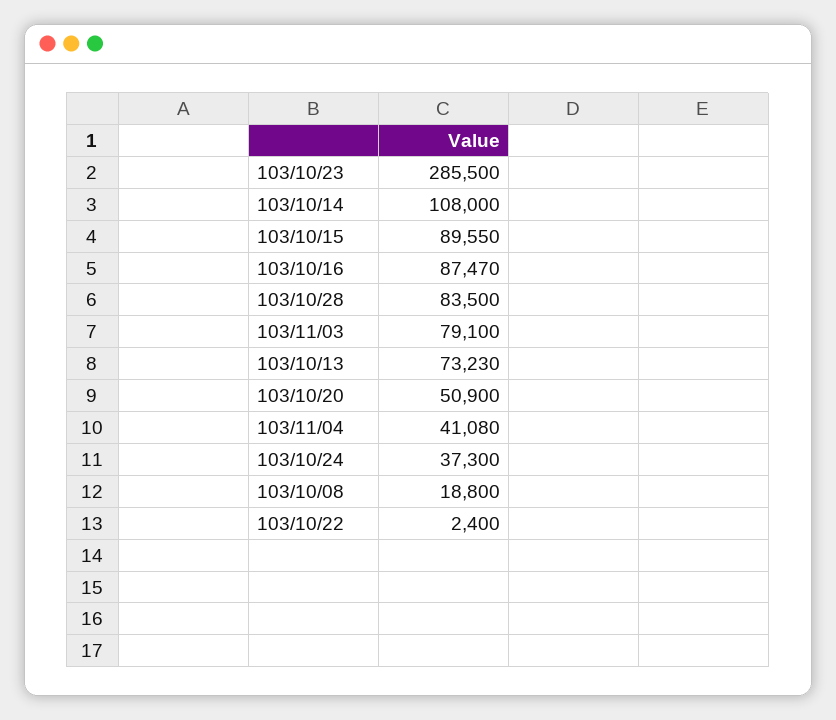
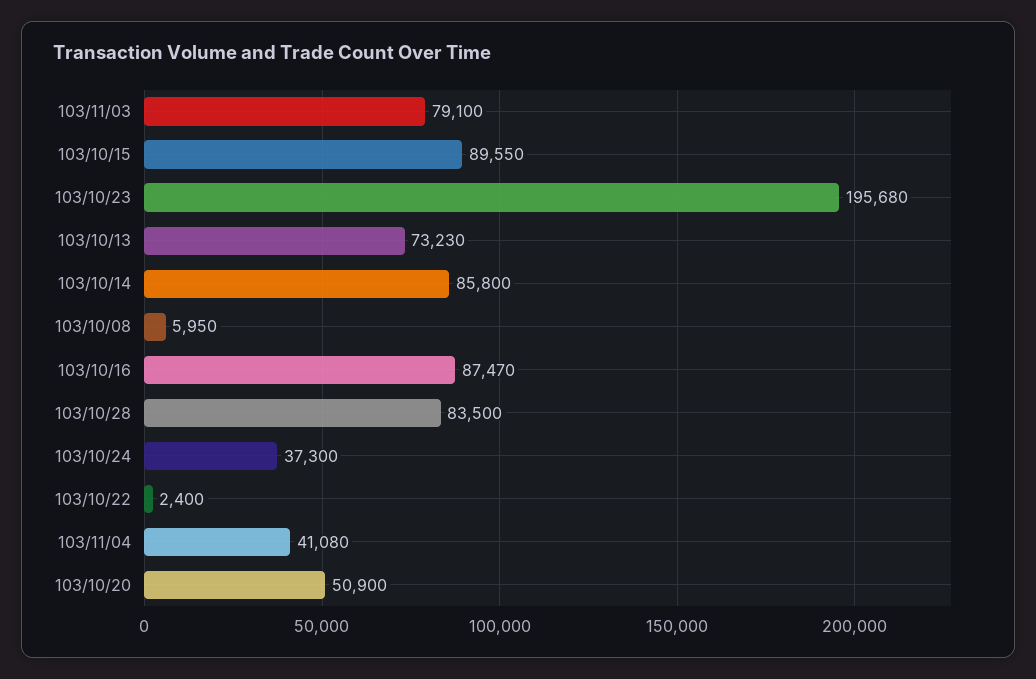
  {
-   "103/10/23": 285500,
+   "103/10/23": 195680,
-   "103/10/14": 108000,
+   "103/10/14": 85800,
    "103/10/15": 89550,
    "103/10/16": 87470,
    "103/10/28": 83500,
    "103/11/03": 79100,
    "103/10/13": 73230,
    "103/10/20": 50900,
    "103/11/04": 41080,
    "103/10/24": 37300,
-   "103/10/08": 18800,
+   "103/10/08": 5950,
    "103/10/22": 2400
  }

